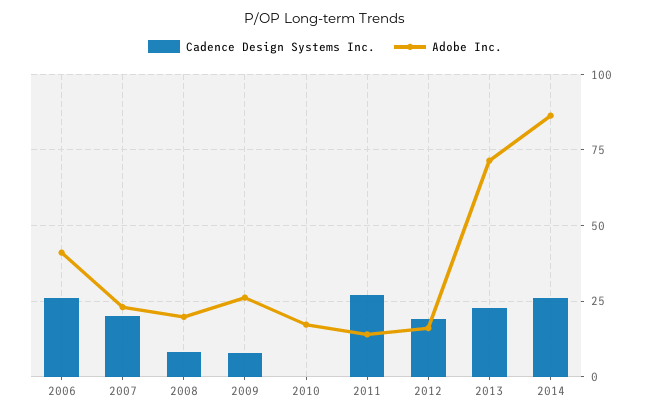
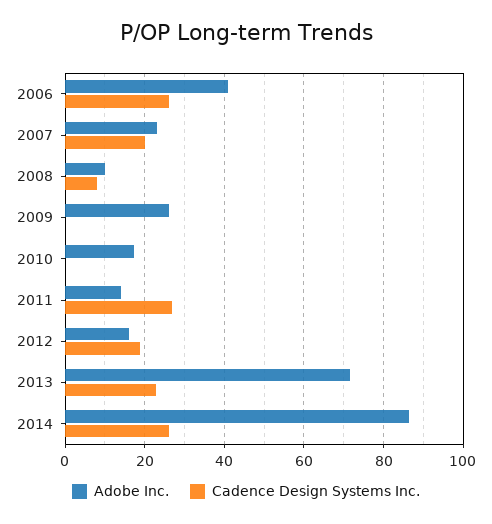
  {
    "Cadence Design Systems Inc.": {
      "2006": 26,
      "2007": 20,
      "2008": 8,
-     "2009": 7.5,
+     "2009": 0,
      "2010": 0,
      "2011": 26,
      "2012": 18,
      "2013": 22,
      "2014": 26
    },
    "Adobe Inc.": {
      "2006": 42,
      "2007": 22,
-     "2008": 20,
+     "2008": 10,
      "2009": 26,
      "2010": 18,
      "2011": 14,
      "2012": 16,
      "2013": 72,
      "2014": 86
    }
  }

